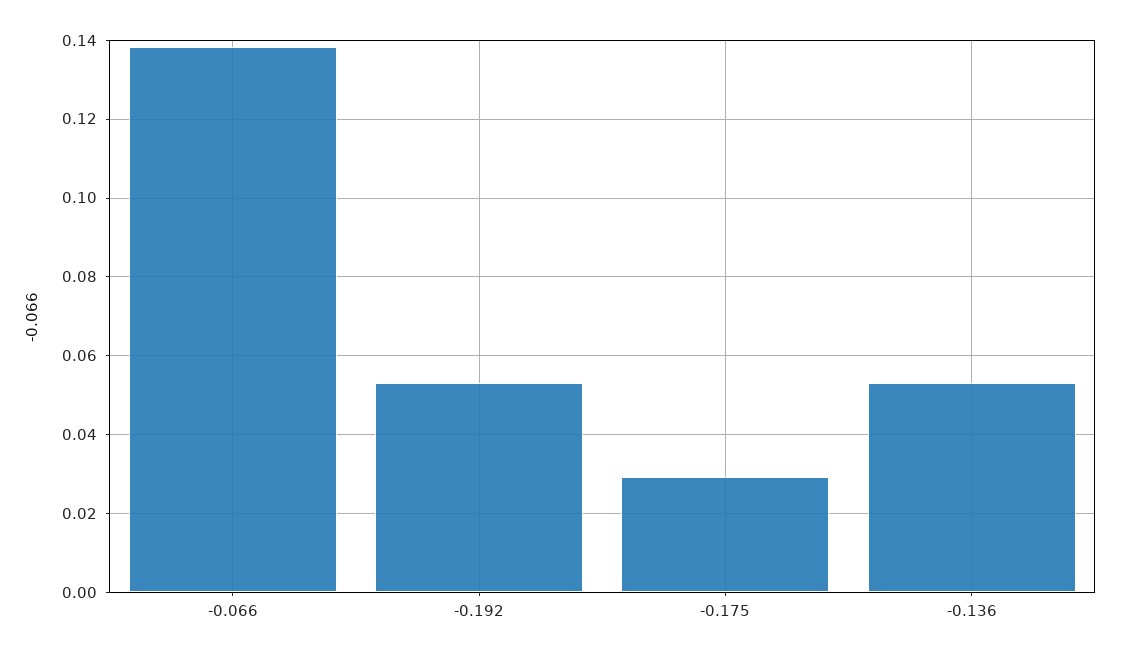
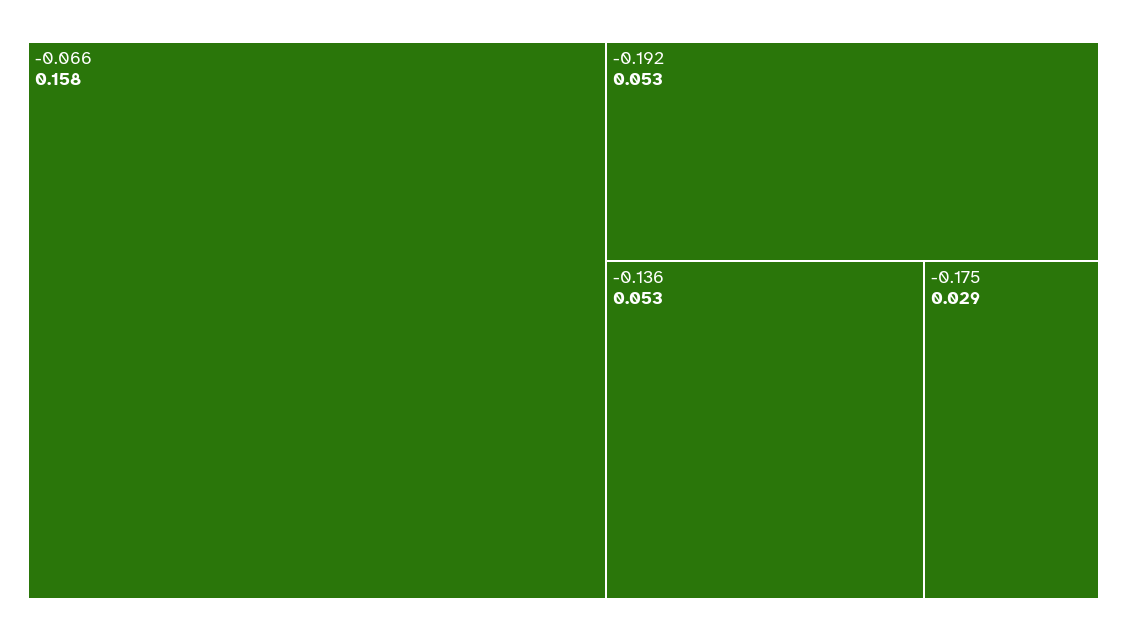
  {
-   "-0.066": 0.138,
+   "-0.066": 0.158,
    "-0.192": 0.053,
    "-0.175": 0.029,
    "-0.136": 0.053
  }

